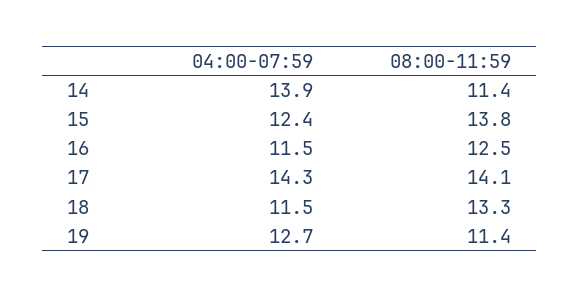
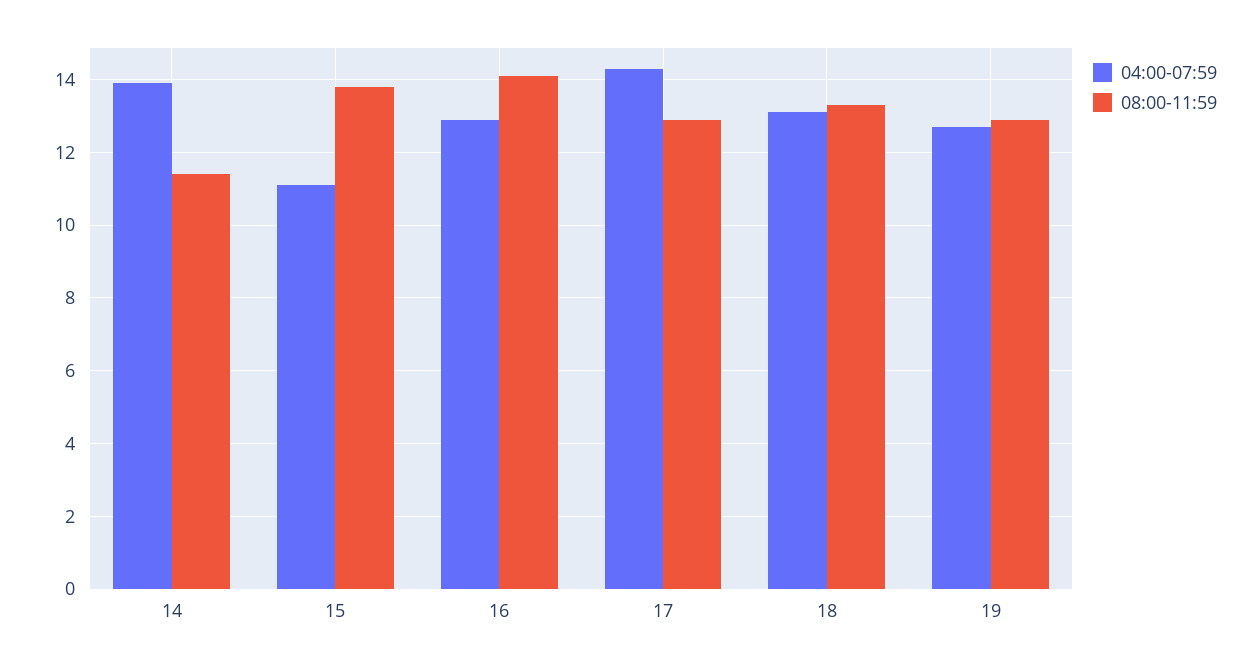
  {
    "04:00-07:59": {
      "14": 13.9,
-     "15": 12.4,
+     "15": 11,
-     "16": 11.5,
+     "16": 13,
      "17": 14.3,
-     "18": 11.5,
+     "18": 13,
      "19": 12.7
    },
    "08:00-11:59": {
      "14": 11.4,
      "15": 13.8,
-     "16": 12.5,
+     "16": 14,
-     "17": 14.1,
+     "17": 13,
      "18": 13.3,
-     "19": 11.4
+     "19": 13
    }
  }

